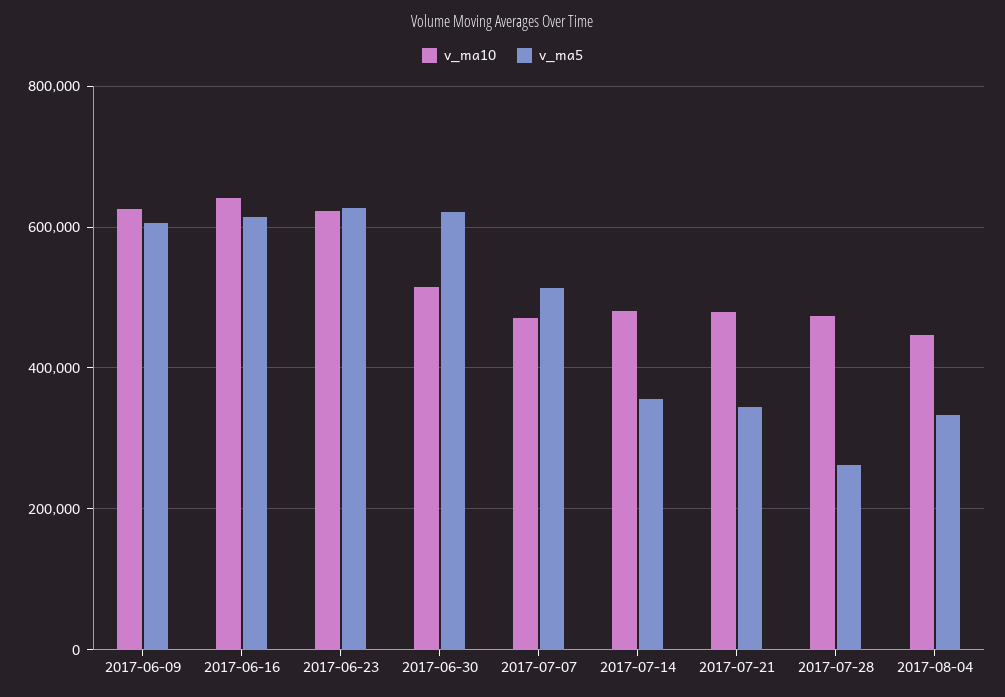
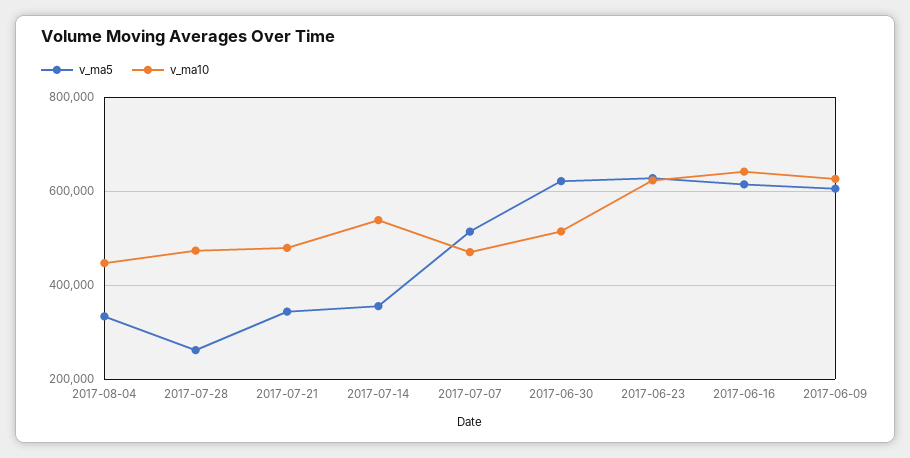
  {
    "v_ma10": {
      "2017-06-09": 620000,
      "2017-06-16": 640000,
      "2017-06-23": 620000,
      "2017-06-30": 520000,
      "2017-07-07": 480000,
-     "2017-07-14": 480000,
+     "2017-07-14": 540000,
      "2017-07-21": 480000,
      "2017-07-28": 480000,
      "2017-08-04": 440000
    },
    "v_ma5": {
      "2017-06-09": 600000,
      "2017-06-16": 620000,
      "2017-06-23": 620000,
      "2017-06-30": 620000,
      "2017-07-07": 520000,
      "2017-07-14": 360000,
      "2017-07-21": 340000,
      "2017-07-28": 260000,
      "2017-08-04": 340000
    }
  }

